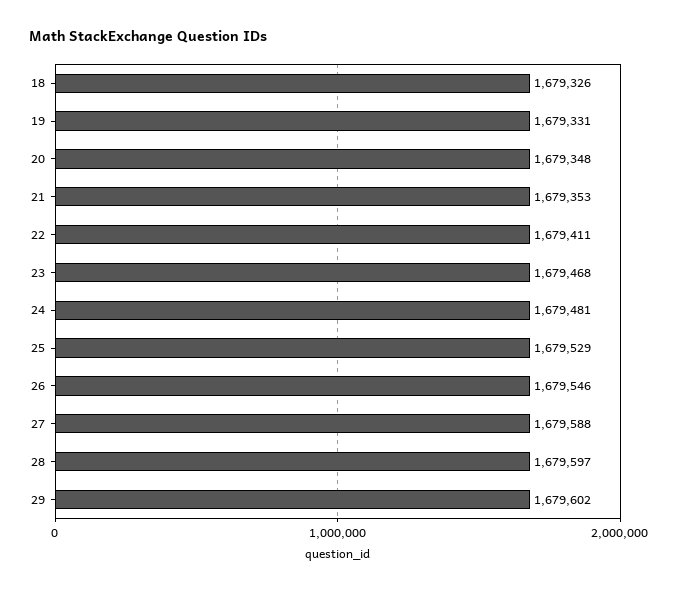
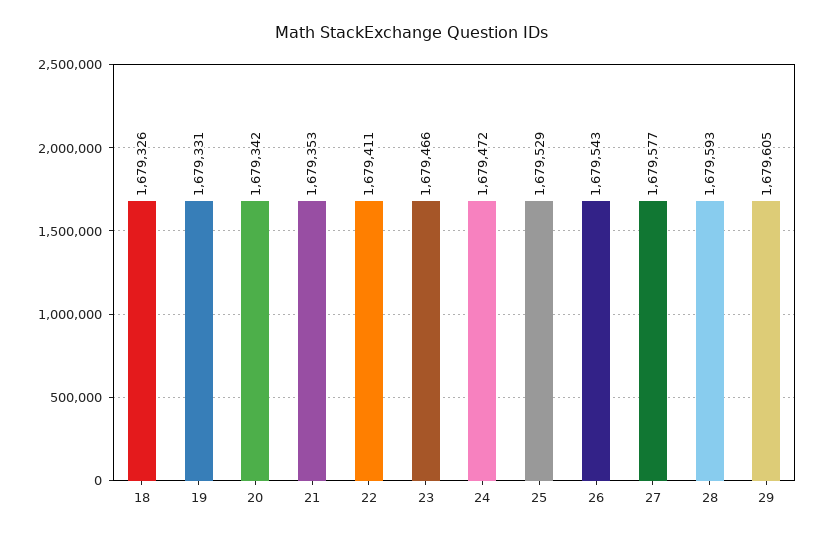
  {
    "18": 1679326,
    "19": 1679331,
-   "20": 1679348,
+   "20": 1679342,
    "21": 1679353,
    "22": 1679411,
-   "23": 1679468,
+   "23": 1679466,
-   "24": 1679481,
+   "24": 1679472,
    "25": 1679529,
-   "26": 1679546,
+   "26": 1679543,
-   "27": 1679588,
+   "27": 1679577,
-   "28": 1679597,
+   "28": 1679593,
-   "29": 1679602
+   "29": 1679605
  }

